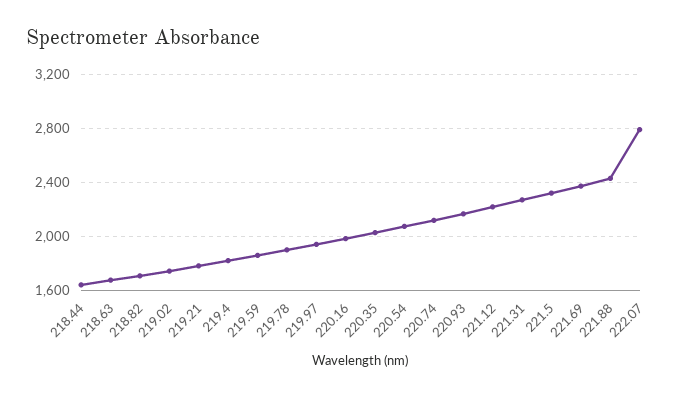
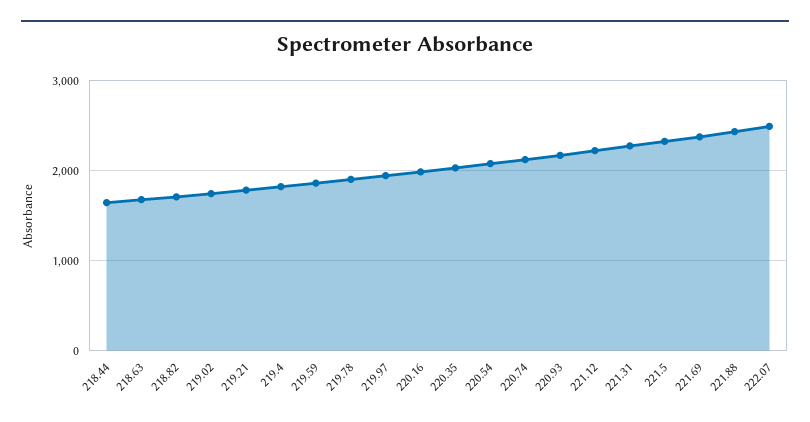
  {
    "218.44": 1650,
    "218.63": 1700,
    "218.82": 1700,
    "219.02": 1750,
    "219.21": 1800,
    "219.4": 1800,
    "219.59": 1850,
    "219.78": 1900,
    "219.97": 1950,
    "220.16": 2000,
    "220.35": 2050,
    "220.54": 2050,
    "220.74": 2100,
    "220.93": 2150,
    "221.12": 2200,
    "221.31": 2250,
    "221.5": 2300,
    "221.69": 2350,
    "221.88": 2450,
-   "222.07": 2800
+   "222.07": 2500
  }

